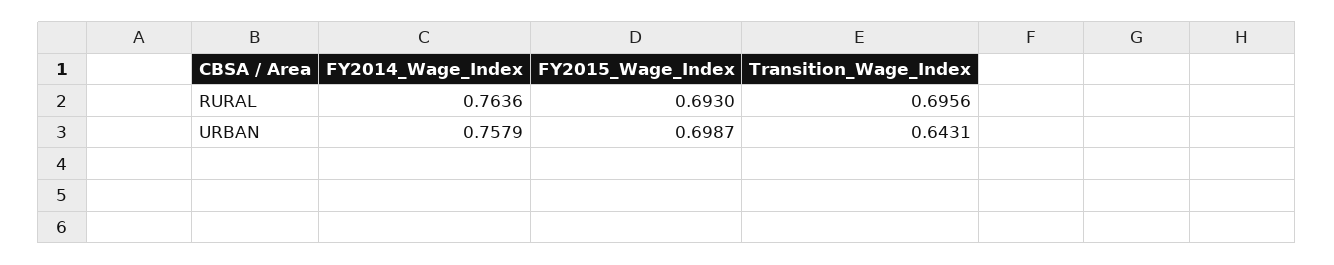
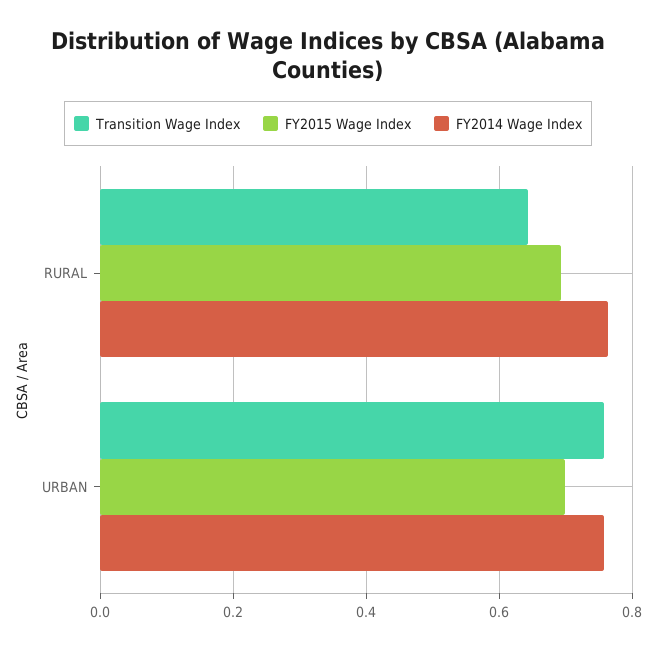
  {
    "FY2014_Wage_Index": {
      "RURAL": 0.7636,
      "URBAN": 0.7579
    },
    "FY2015_Wage_Index": {
      "RURAL": 0.693,
      "URBAN": 0.6987
    },
    "Transition_Wage_Index": {
-     "RURAL": 0.6956,
+     "RURAL": 0.64,
-     "URBAN": 0.6431
+     "URBAN": 0.76
    }
  }

